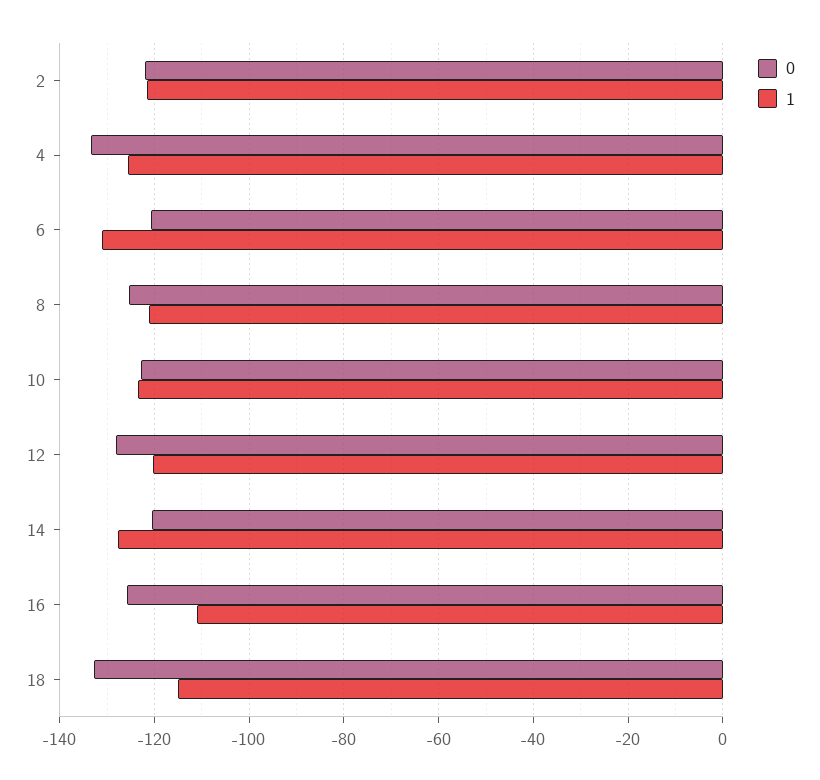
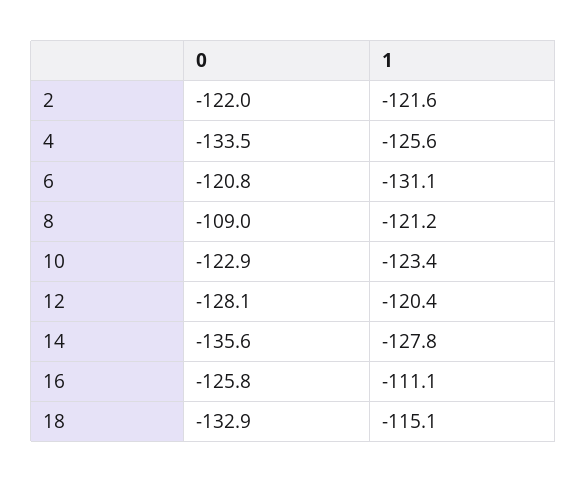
  {
    "0": {
      "2": -122,
      "4": -133.5,
      "6": -120.8,
-     "8": -126,
+     "8": -109,
      "10": -122.9,
      "12": -128.1,
-     "14": -120,
+     "14": -135.6,
      "16": -125.8,
      "18": -132.9
    },
    "1": {
      "2": -121.6,
      "4": -125.6,
      "6": -131.1,
      "8": -121.2,
      "10": -123.4,
      "12": -120.4,
      "14": -127.8,
      "16": -111.1,
      "18": -115.1
    }
  }

